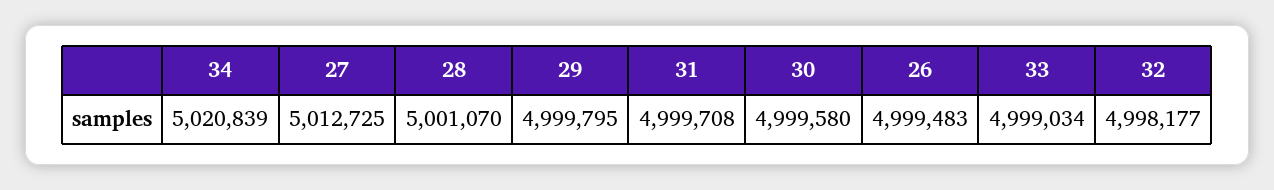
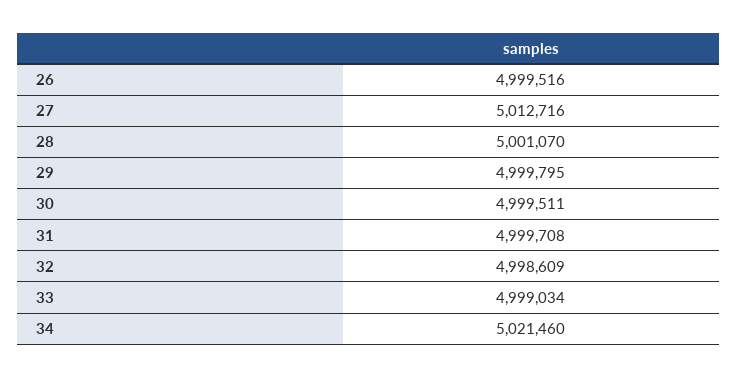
  {
-   "34": 5020839,
+   "34": 5021460,
-   "27": 5012725,
+   "27": 5012716,
    "28": 5001070,
    "29": 4999795,
    "31": 4999708,
-   "30": 4999580,
+   "30": 4999511,
-   "26": 4999483,
+   "26": 4999516,
    "33": 4999034,
-   "32": 4998177
+   "32": 4998609
  }

